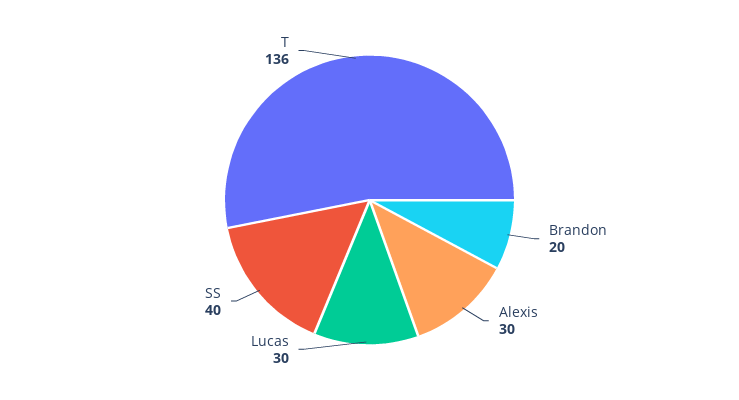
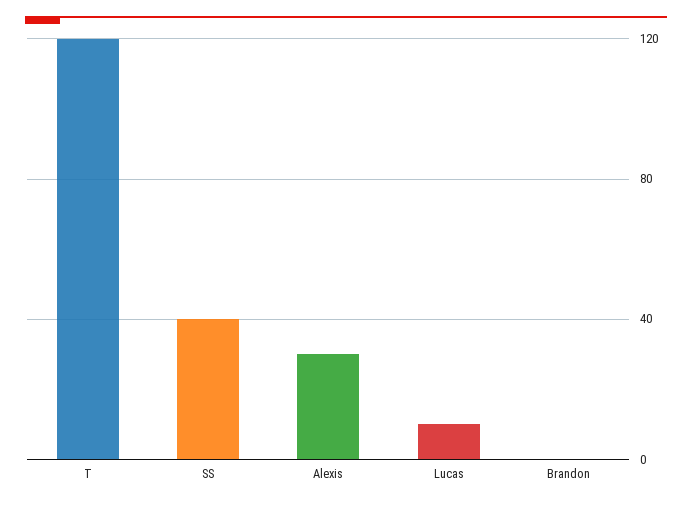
  {
-   "Brandon": 20,
+   "Brandon": 0,
    "Alexis": 30,
-   "Lucas": 30,
+   "Lucas": 10,
    "SS": 40,
-   "T": 136
+   "T": 120
  }

